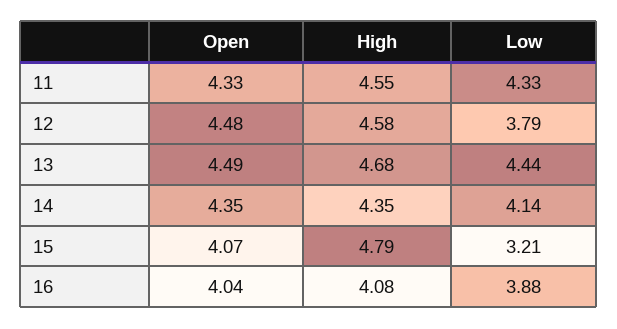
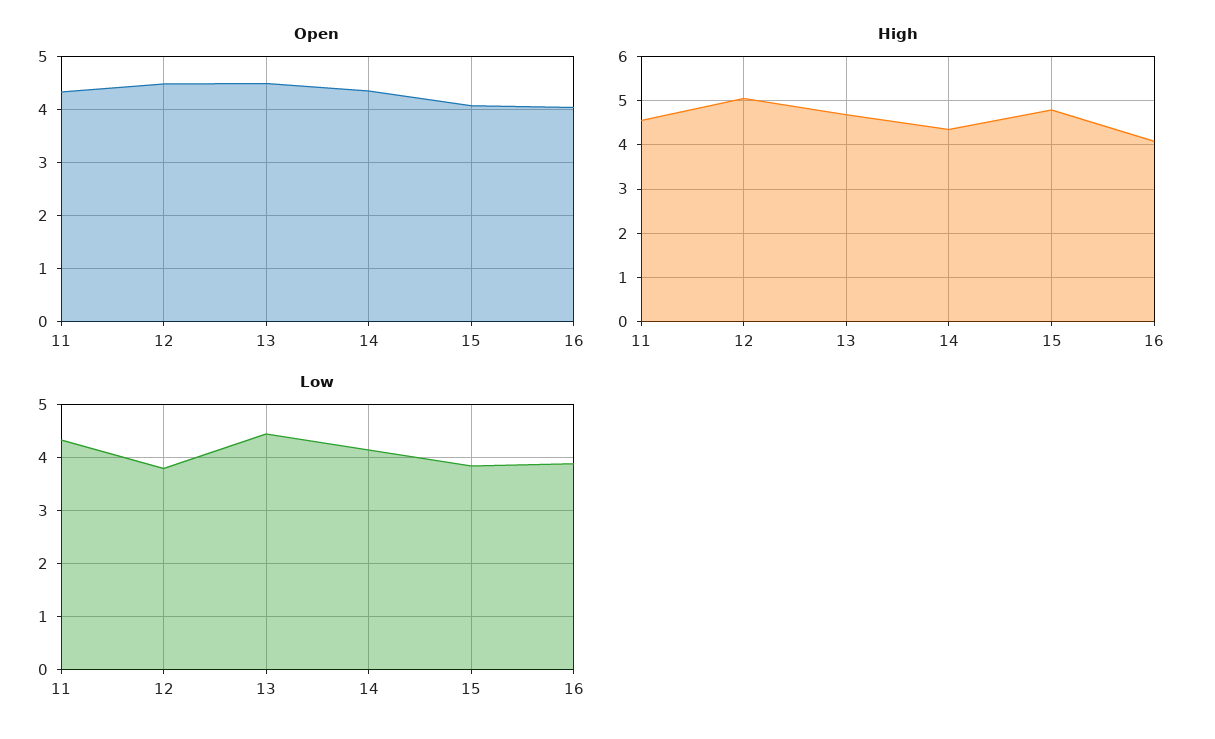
  {
    "Open": {
      "11": 4.33,
      "12": 4.48,
      "13": 4.49,
      "14": 4.35,
      "15": 4.07,
      "16": 4.04
    },
    "High": {
      "11": 4.55,
-     "12": 4.58,
+     "12": 5,
      "13": 4.68,
      "14": 4.35,
      "15": 4.79,
      "16": 4.08
    },
    "Low": {
      "11": 4.33,
      "12": 3.79,
      "13": 4.44,
      "14": 4.14,
-     "15": 3.21,
+     "15": 3.8,
      "16": 3.88
    }
  }

